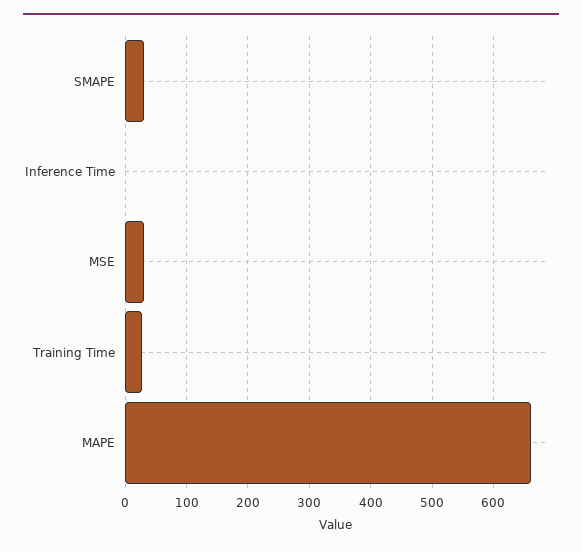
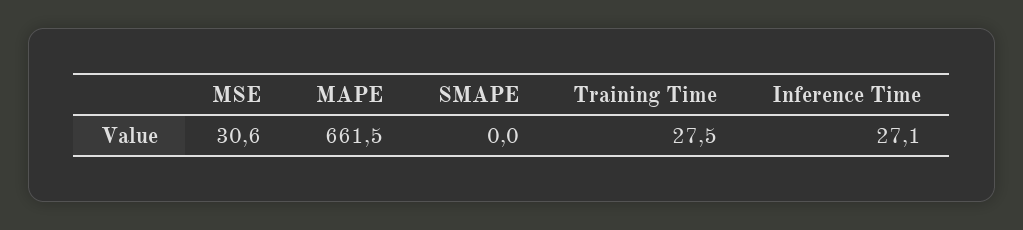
  {
-   "SMAPE": 30,
+   "SMAPE": 0,
-   "Inference Time": 0,
+   "Inference Time": 27.1,
    "MSE": 30.6,
    "Training Time": 27.5,
    "MAPE": 661.5
  }

